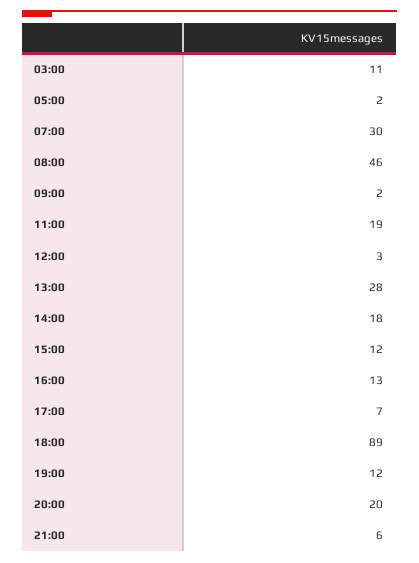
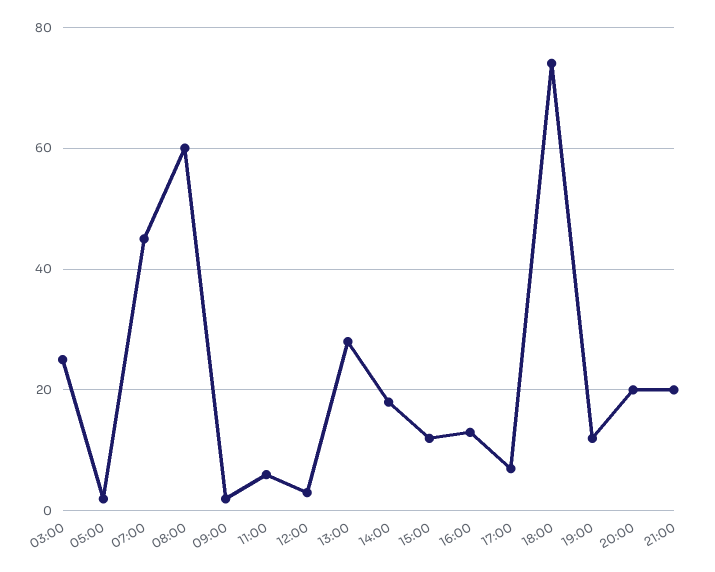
  {
-   "03:00": 11,
+   "03:00": 25,
    "05:00": 2,
-   "07:00": 30,
+   "07:00": 45,
-   "08:00": 46,
+   "08:00": 60,
    "09:00": 2,
-   "11:00": 19,
+   "11:00": 5,
    "12:00": 3,
    "13:00": 28,
    "14:00": 18,
    "15:00": 12,
    "16:00": 13,
    "17:00": 7,
-   "18:00": 89,
+   "18:00": 75,
    "19:00": 12,
    "20:00": 20,
-   "21:00": 6
+   "21:00": 20
  }

